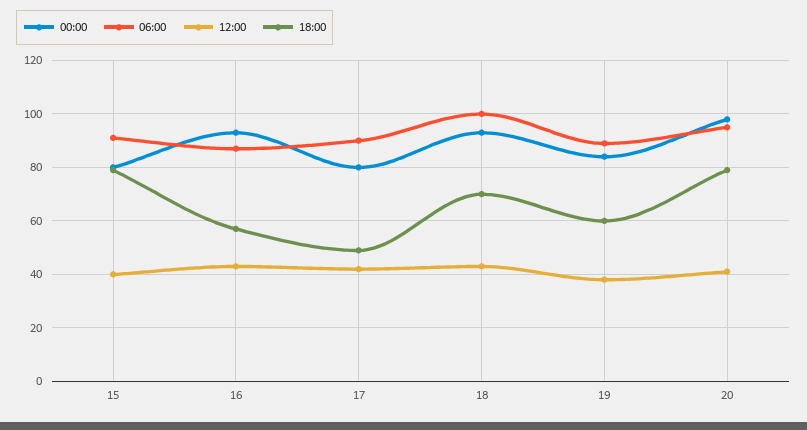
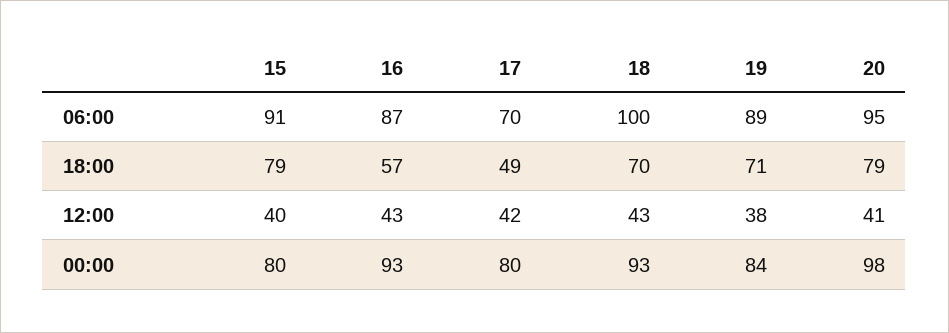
  {
    "00:00": {
      "15": 80,
      "16": 93,
      "17": 80,
      "18": 93,
      "19": 84,
      "20": 98
    },
    "06:00": {
      "15": 91,
      "16": 87,
-     "17": 90,
+     "17": 70,
      "18": 100,
      "19": 89,
      "20": 95
    },
    "12:00": {
      "15": 40,
      "16": 43,
      "17": 42,
      "18": 43,
      "19": 38,
      "20": 41
    },
    "18:00": {
      "15": 79,
      "16": 57,
      "17": 49,
      "18": 70,
-     "19": 60,
+     "19": 71,
      "20": 79
    }
  }

